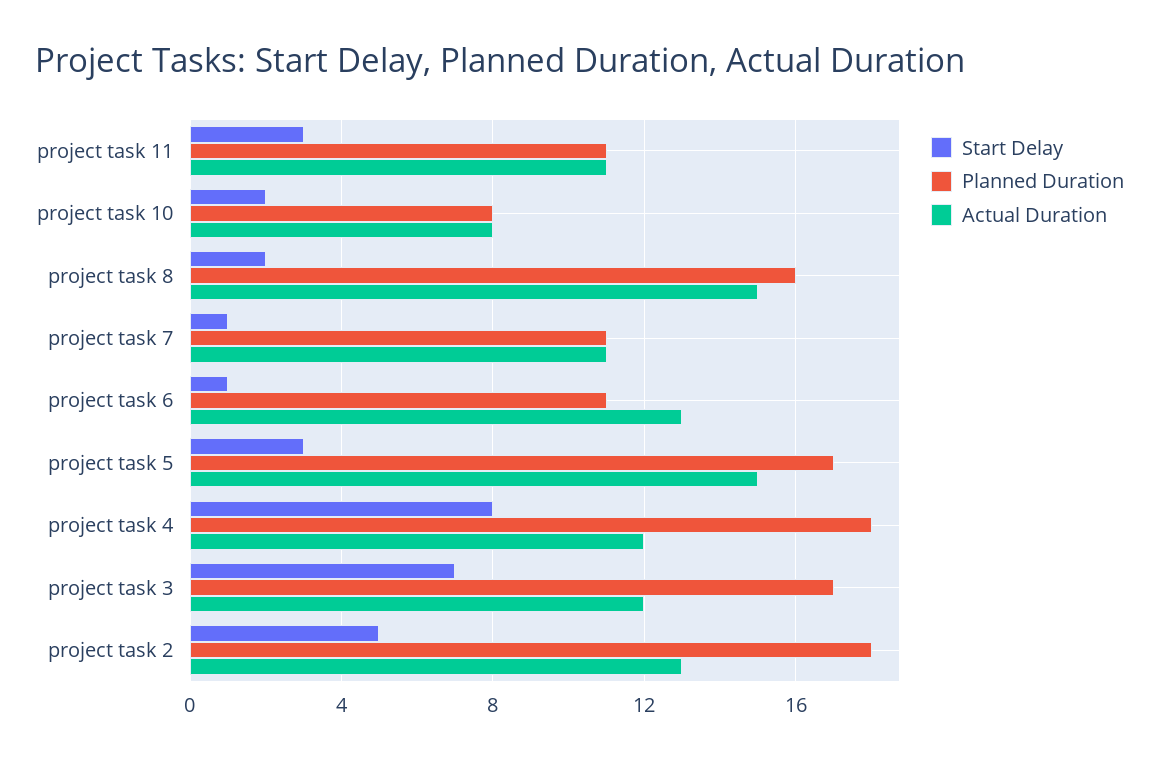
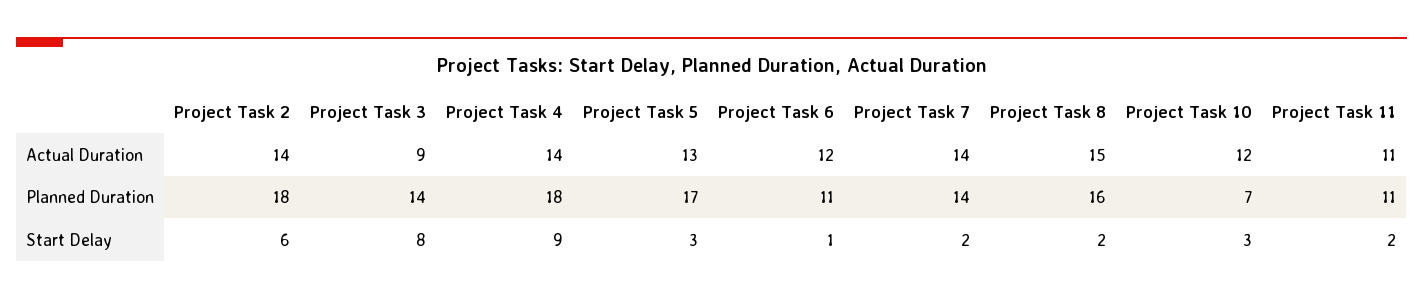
  {
    "Start Delay": {
-     "project task 11": 3,
+     "project task 11": 2,
-     "project task 10": 2,
+     "project task 10": 3,
      "project task 8": 2,
-     "project task 7": 1,
+     "project task 7": 2,
      "project task 6": 1,
      "project task 5": 3,
-     "project task 4": 8,
+     "project task 4": 9,
-     "project task 3": 7,
+     "project task 3": 8,
-     "project task 2": 5
+     "project task 2": 6
    },
    "Planned Duration": {
      "project task 11": 11,
-     "project task 10": 8,
+     "project task 10": 7,
      "project task 8": 16,
-     "project task 7": 11,
+     "project task 7": 14,
      "project task 6": 11,
      "project task 5": 17,
      "project task 4": 18,
-     "project task 3": 17,
+     "project task 3": 14,
      "project task 2": 18
    },
    "Actual Duration": {
      "project task 11": 11,
-     "project task 10": 8,
+     "project task 10": 12,
      "project task 8": 15,
-     "project task 7": 11,
+     "project task 7": 14,
-     "project task 6": 13,
+     "project task 6": 12,
-     "project task 5": 15,
+     "project task 5": 13,
-     "project task 4": 12,
+     "project task 4": 14,
-     "project task 3": 12,
+     "project task 3": 9,
-     "project task 2": 13
+     "project task 2": 14
    }
  }

